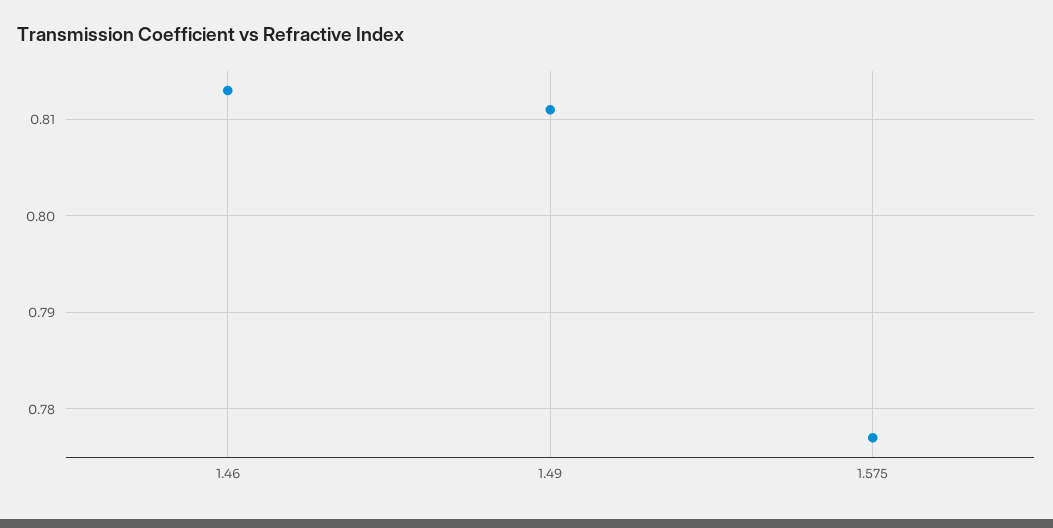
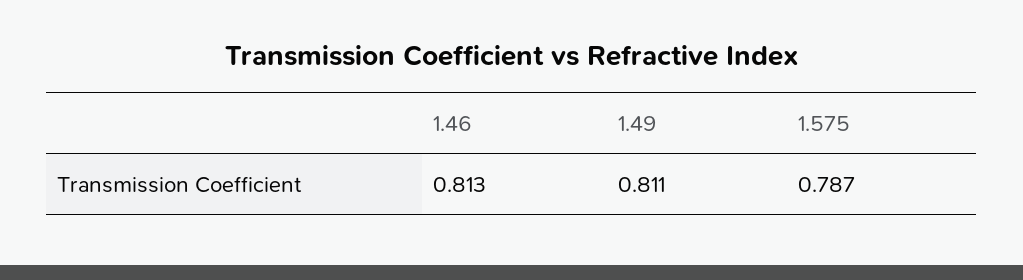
  {
    "1.46": 0.813,
    "1.49": 0.811,
-   "1.575": 0.777
+   "1.575": 0.787
  }

